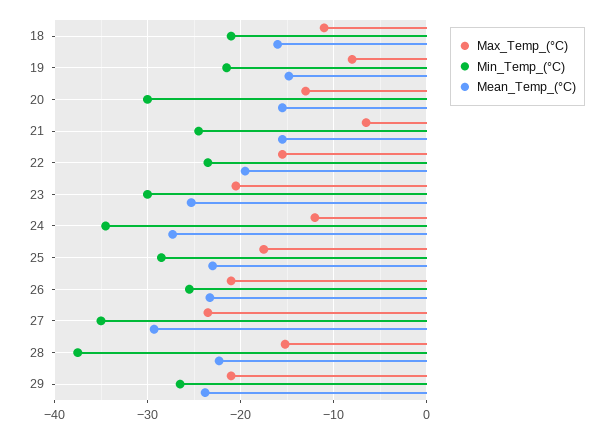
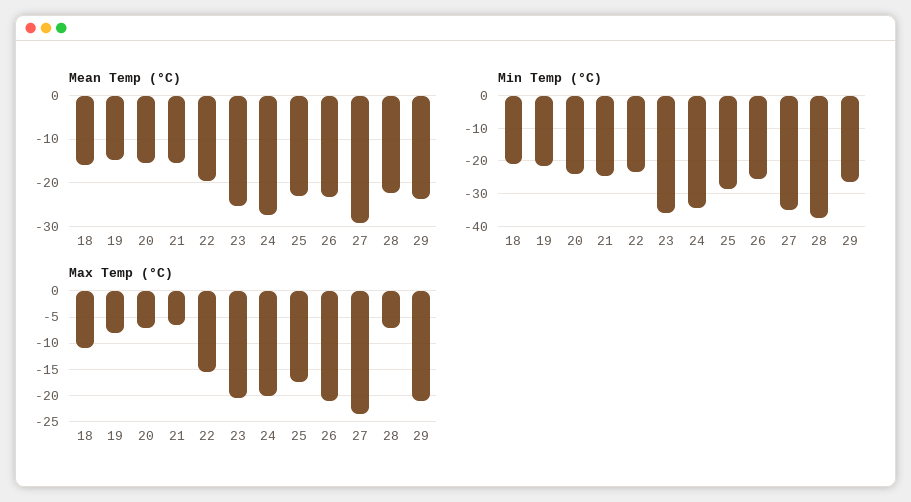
  {
    "Max_Temp_(°C)": {
      "18": -11,
      "19": -8,
-     "20": -13,
+     "20": -7.5,
      "21": -7,
      "22": -16,
      "23": -21,
-     "24": -12,
+     "24": -20,
      "25": -18,
      "26": -21,
      "27": -24,
-     "28": -15,
+     "28": -7.5,
      "29": -21
    },
    "Min_Temp_(°C)": {
      "18": -21,
      "19": -22,
-     "20": -30,
+     "20": -24,
      "21": -25,
      "22": -24,
-     "23": -30,
+     "23": -36,
      "24": -35,
      "25": -29,
      "26": -26,
      "27": -35,
      "28": -38,
      "29": -27
    },
    "Mean_Temp_(°C)": {
      "18": -16,
      "19": -15,
      "20": -16,
      "21": -16,
      "22": -20,
      "23": -25,
      "24": -27,
      "25": -23,
      "26": -23,
      "27": -29,
      "28": -22,
      "29": -24
    }
  }

